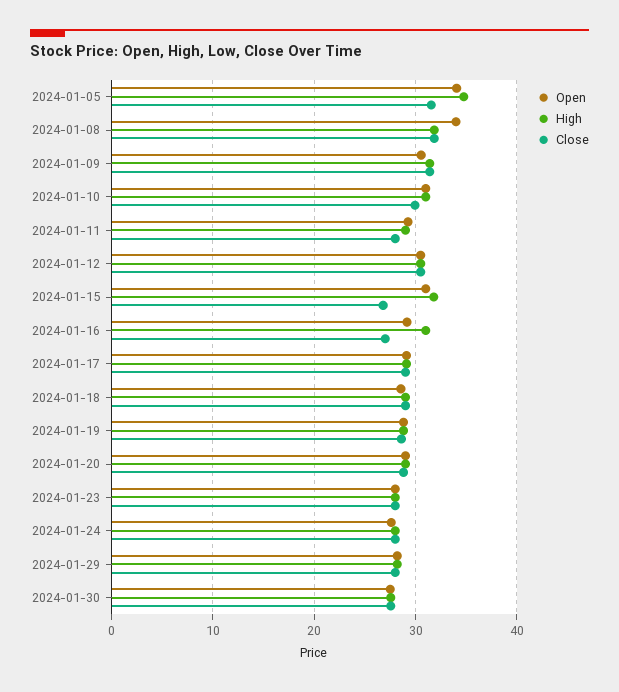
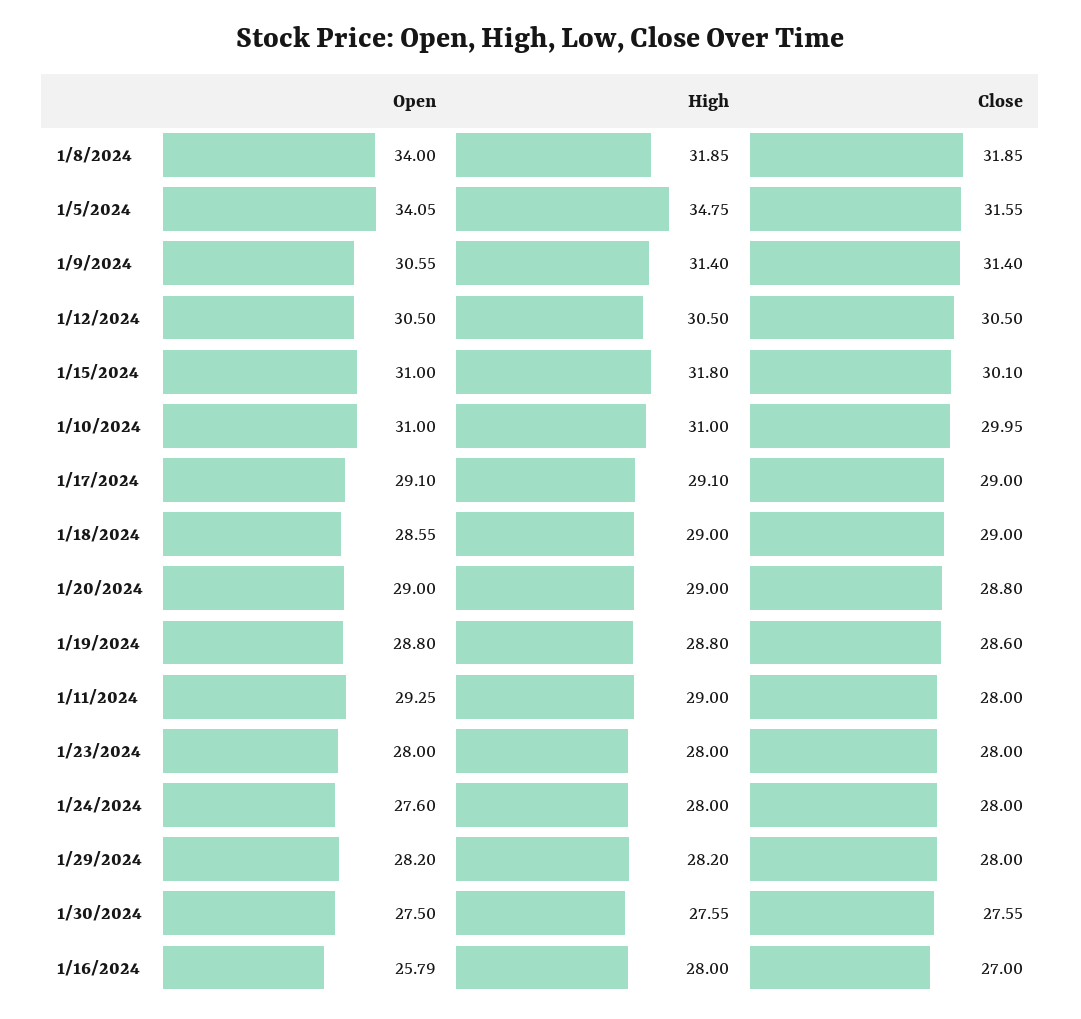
  {
    "Open": {
      "2024-01-05": 34.05,
      "2024-01-08": 34,
      "2024-01-09": 30.55,
      "2024-01-10": 31,
      "2024-01-11": 29.25,
      "2024-01-12": 30.5,
      "2024-01-15": 31,
-     "2024-01-16": 29,
+     "2024-01-16": 25.79,
      "2024-01-17": 29.1,
      "2024-01-18": 28.55,
      "2024-01-19": 28.8,
      "2024-01-20": 29,
      "2024-01-23": 28,
      "2024-01-24": 27.6,
      "2024-01-29": 28.2,
      "2024-01-30": 27.5
    },
    "High": {
      "2024-01-05": 34.75,
      "2024-01-08": 31.85,
      "2024-01-09": 31.4,
      "2024-01-10": 31,
      "2024-01-11": 29,
      "2024-01-12": 30.5,
      "2024-01-15": 31.8,
-     "2024-01-16": 31,
+     "2024-01-16": 28,
      "2024-01-17": 29.1,
      "2024-01-18": 29,
      "2024-01-19": 28.8,
      "2024-01-20": 29,
      "2024-01-23": 28,
      "2024-01-24": 28,
      "2024-01-29": 28.2,
      "2024-01-30": 27.55
    },
    "Close": {
      "2024-01-05": 31.55,
      "2024-01-08": 31.85,
      "2024-01-09": 31.4,
      "2024-01-10": 29.95,
      "2024-01-11": 28,
      "2024-01-12": 30.5,
-     "2024-01-15": 27,
+     "2024-01-15": 30.1,
      "2024-01-16": 27,
      "2024-01-17": 29,
      "2024-01-18": 29,
      "2024-01-19": 28.6,
      "2024-01-20": 28.8,
      "2024-01-23": 28,
      "2024-01-24": 28,
      "2024-01-29": 28,
      "2024-01-30": 27.55
    }
  }

